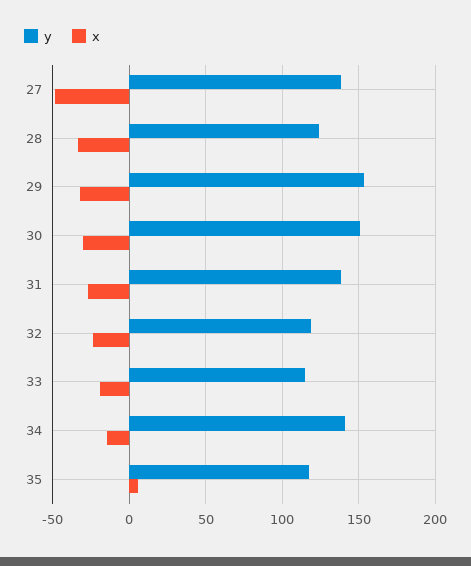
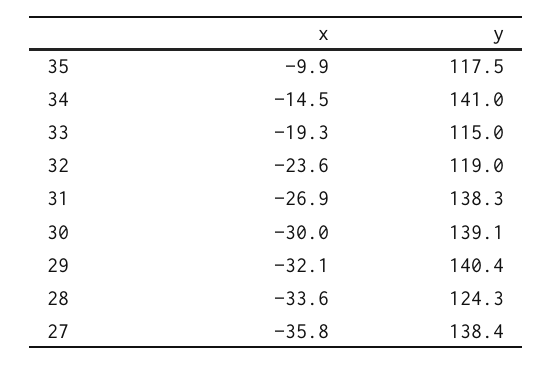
  {
    "y": {
      "27": 138.4,
      "28": 124.3,
-     "29": 155,
+     "29": 140.4,
-     "30": 150,
+     "30": 139.1,
      "31": 138.3,
      "32": 119,
      "33": 115,
      "34": 141,
      "35": 117.5
    },
    "x": {
-     "27": -50,
+     "27": -35.8,
      "28": -33.6,
      "29": -32.1,
      "30": -30,
      "31": -26.9,
      "32": -23.6,
      "33": -19.3,
      "34": -14.5,
-     "35": 5
+     "35": -9.9
    }
  }

